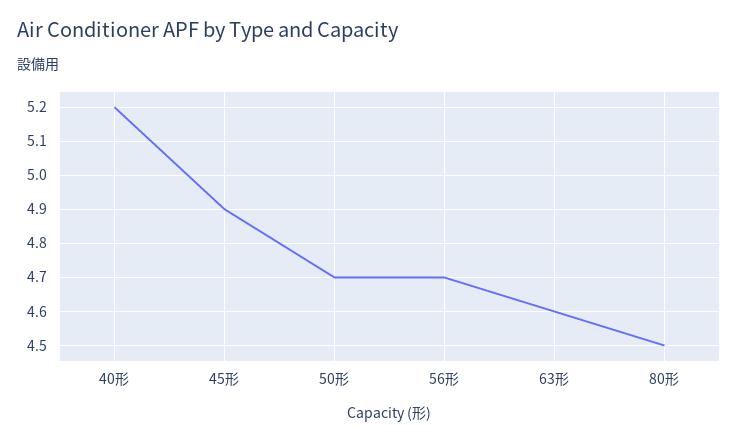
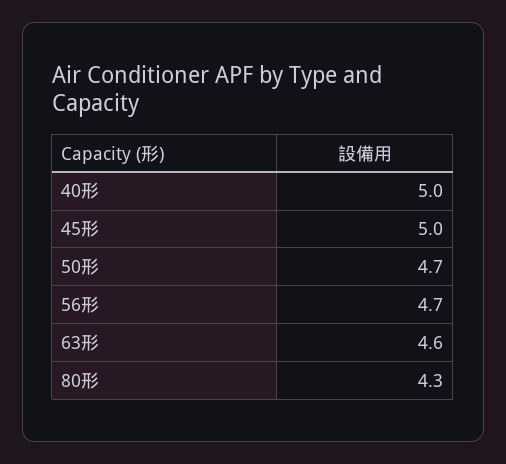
  {
-   "40形": 5.2,
+   "40形": 5,
-   "45形": 4.9,
+   "45形": 5,
    "50形": 4.7,
    "56形": 4.7,
    "63形": 4.6,
-   "80形": 4.5
+   "80形": 4.3
  }

